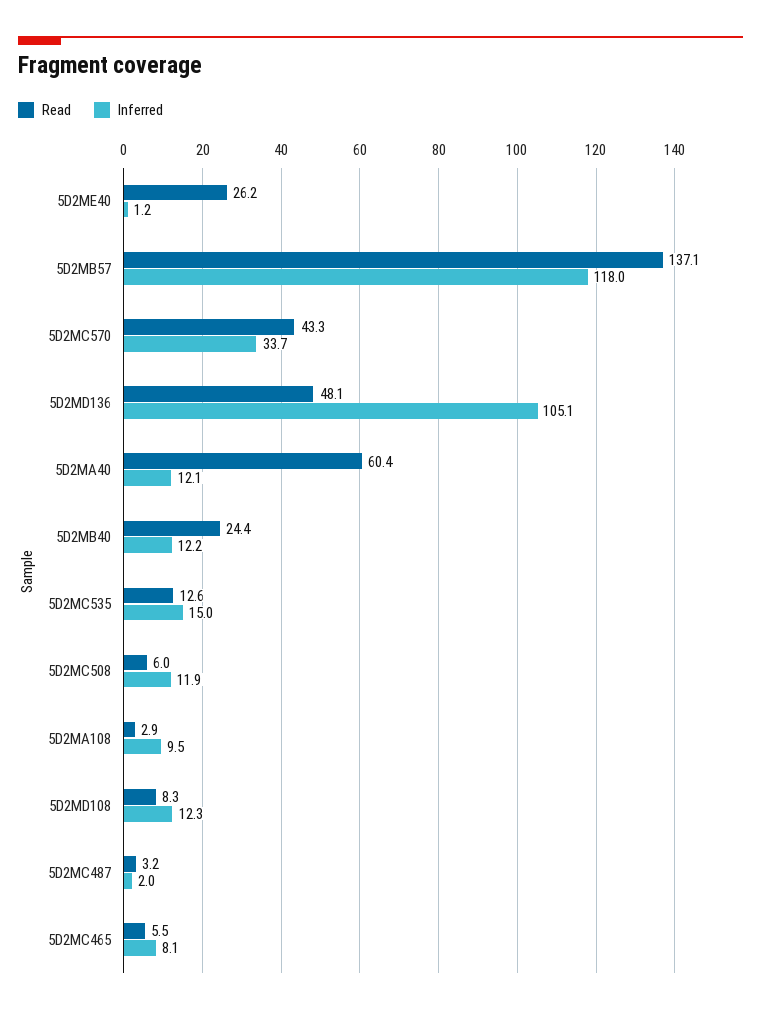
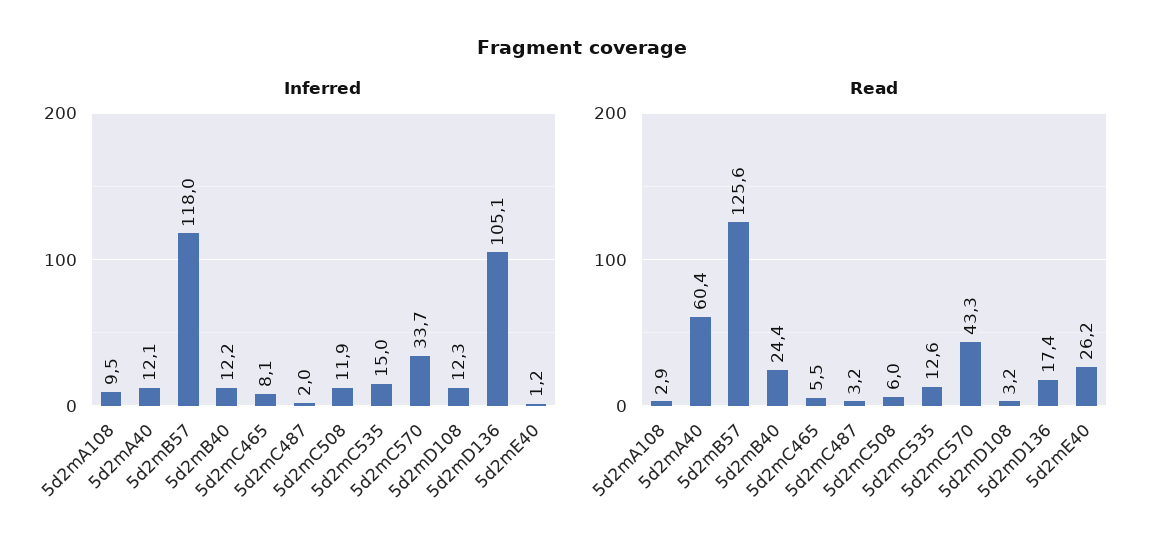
  {
    "Read": {
      "5D2ME40": 26.2,
-     "5D2MB57": 137.1,
+     "5D2MB57": 125.6,
      "5D2MC570": 43.3,
-     "5D2MD136": 48.1,
+     "5D2MD136": 17.4,
      "5D2MA40": 60.4,
      "5D2MB40": 24.4,
      "5D2MC535": 12.6,
      "5D2MC508": 6,
      "5D2MA108": 2.9,
-     "5D2MD108": 8.3,
+     "5D2MD108": 3.2,
      "5D2MC487": 3.2,
      "5D2MC465": 5.5
    },
    "Inferred": {
      "5D2ME40": 1.2,
      "5D2MB57": 118,
      "5D2MC570": 33.7,
      "5D2MD136": 105.1,
      "5D2MA40": 12.1,
      "5D2MB40": 12.2,
      "5D2MC535": 15,
      "5D2MC508": 11.9,
      "5D2MA108": 9.5,
      "5D2MD108": 12.3,
      "5D2MC487": 2,
      "5D2MC465": 8.1
    }
  }

